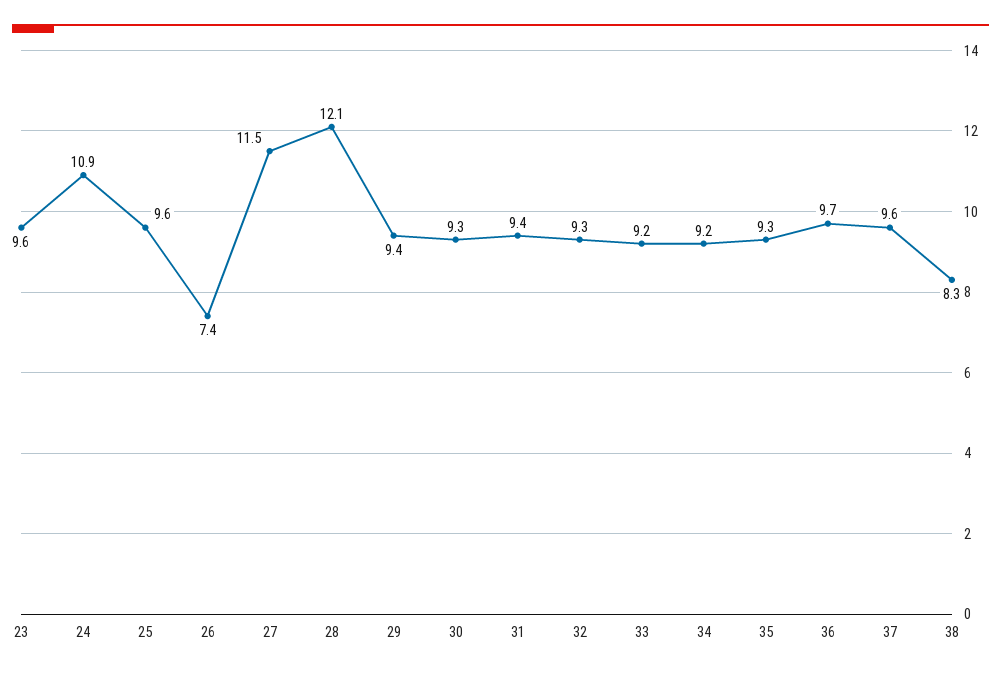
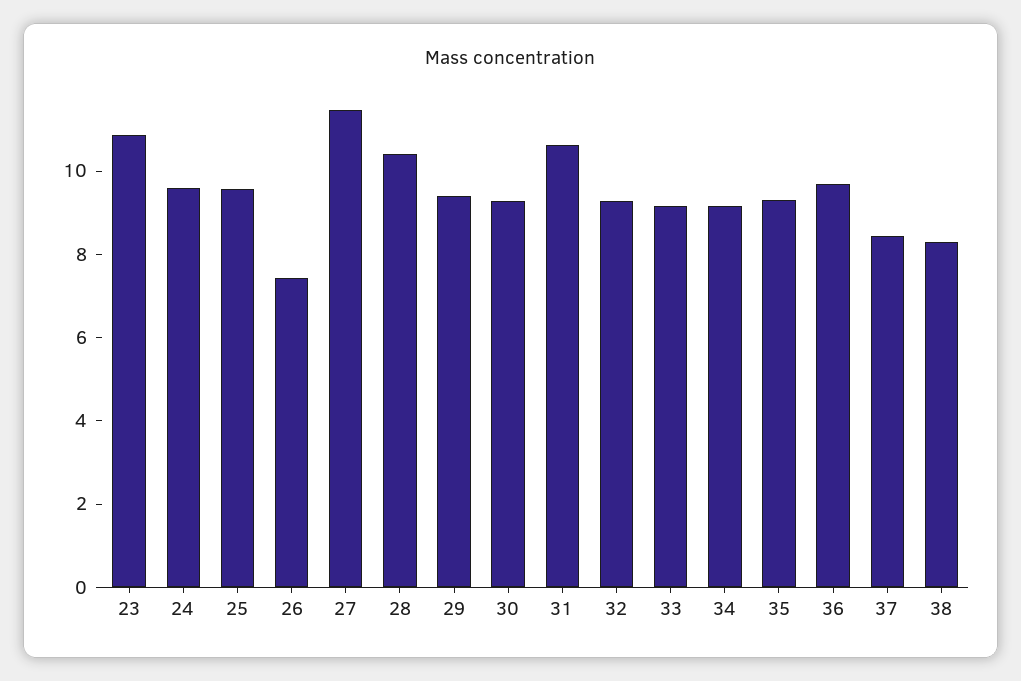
  {
-   "23": 9.6,
+   "23": 11,
-   "24": 10.9,
+   "24": 9.5,
    "25": 9.6,
    "26": 7.4,
    "27": 11.5,
-   "28": 12.1,
+   "28": 10.5,
    "29": 9.4,
    "30": 9.3,
-   "31": 9.4,
+   "31": 10.5,
    "32": 9.3,
    "33": 9.2,
    "34": 9.2,
    "35": 9.3,
    "36": 9.7,
-   "37": 9.6,
+   "37": 8.5,
    "38": 8.3
  }

